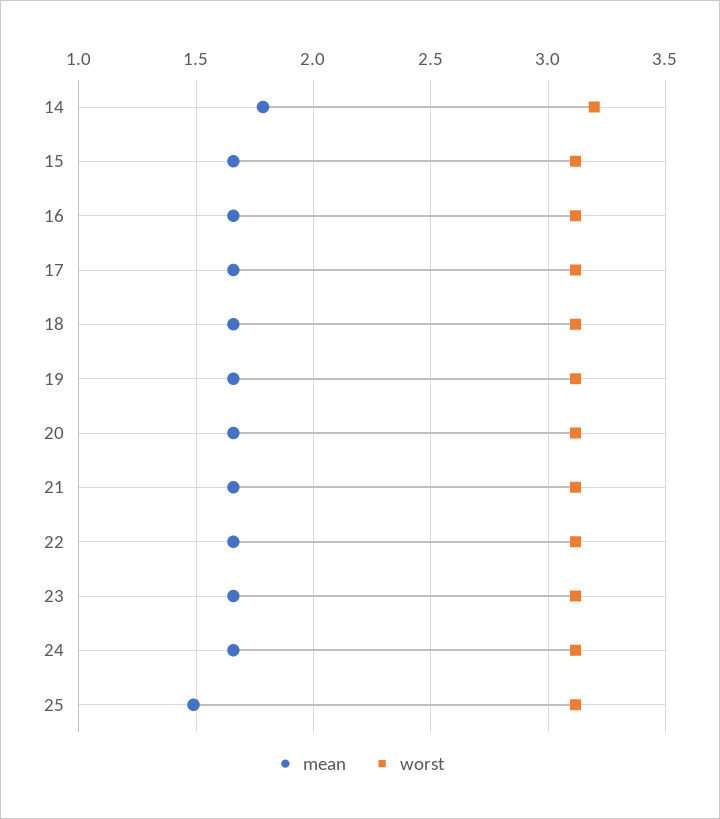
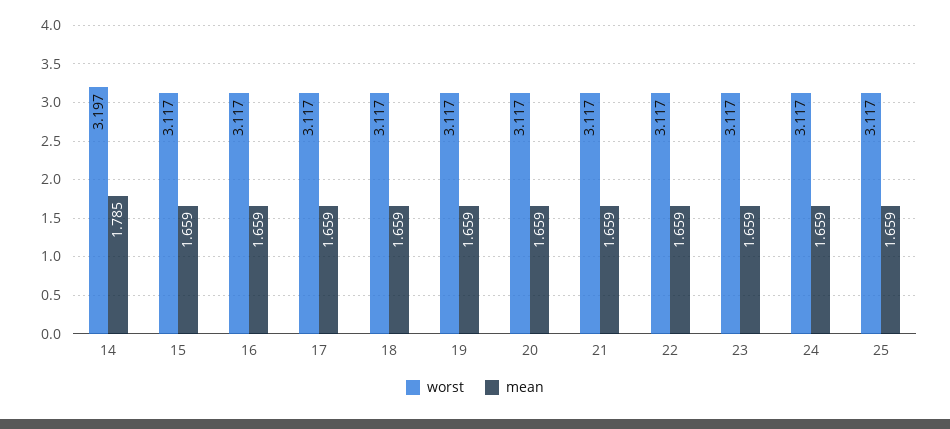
  {
    "mean": {
      "14": 1.785,
      "15": 1.659,
      "16": 1.659,
      "17": 1.659,
      "18": 1.659,
      "19": 1.659,
      "20": 1.659,
      "21": 1.659,
      "22": 1.659,
      "23": 1.659,
      "24": 1.659,
-     "25": 1.5
+     "25": 1.659
    },
    "worst": {
      "14": 3.197,
      "15": 3.117,
      "16": 3.117,
      "17": 3.117,
      "18": 3.117,
      "19": 3.117,
      "20": 3.117,
      "21": 3.117,
      "22": 3.117,
      "23": 3.117,
      "24": 3.117,
      "25": 3.117
    }
  }

